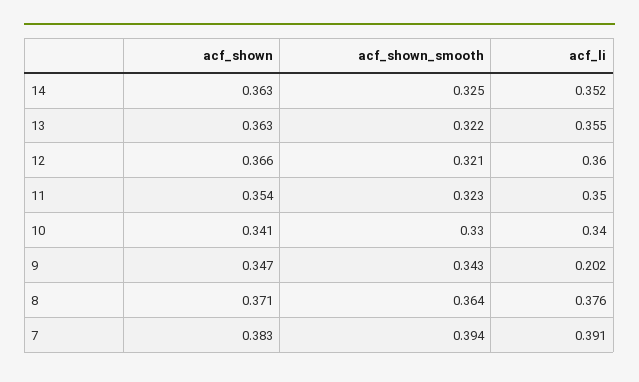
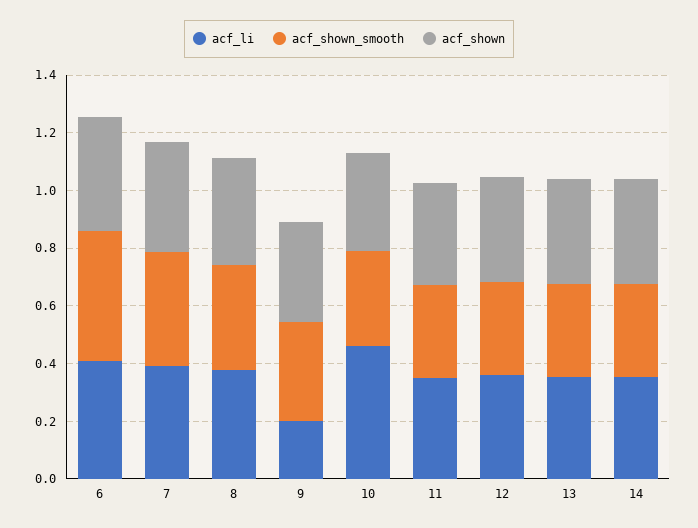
  {
    "acf_shown": {
      "14": 0.363,
      "13": 0.363,
      "12": 0.366,
      "11": 0.354,
      "10": 0.341,
      "9": 0.347,
      "8": 0.371,
-     "7": 0.383
+     "7": 0.383,
+     "6": 0.4
    },
    "acf_shown_smooth": {
      "14": 0.325,
      "13": 0.322,
      "12": 0.321,
      "11": 0.323,
      "10": 0.33,
      "9": 0.343,
      "8": 0.364,
-     "7": 0.394
+     "7": 0.394,
+     "6": 0.45
    },
    "acf_li": {
      "14": 0.352,
      "13": 0.355,
      "12": 0.36,
      "11": 0.35,
-     "10": 0.34,
+     "10": 0.45,
      "9": 0.202,
      "8": 0.376,
-     "7": 0.391
+     "7": 0.391,
+     "6": 0.4
    }
  }

